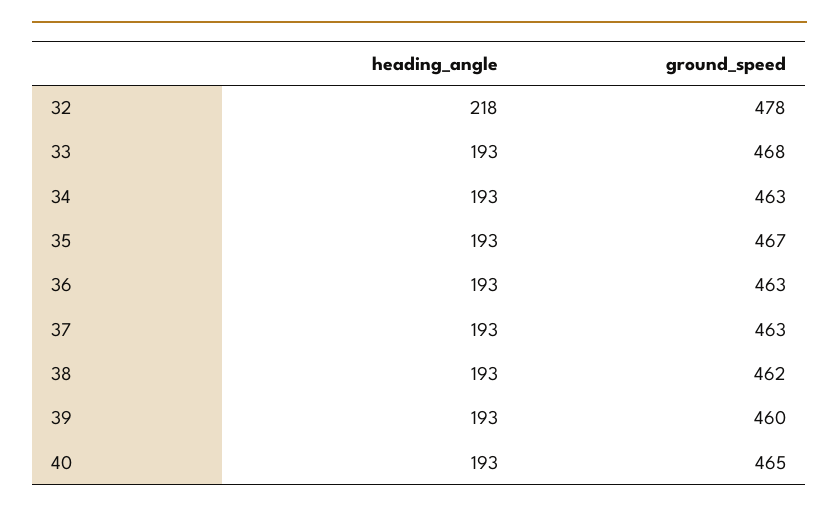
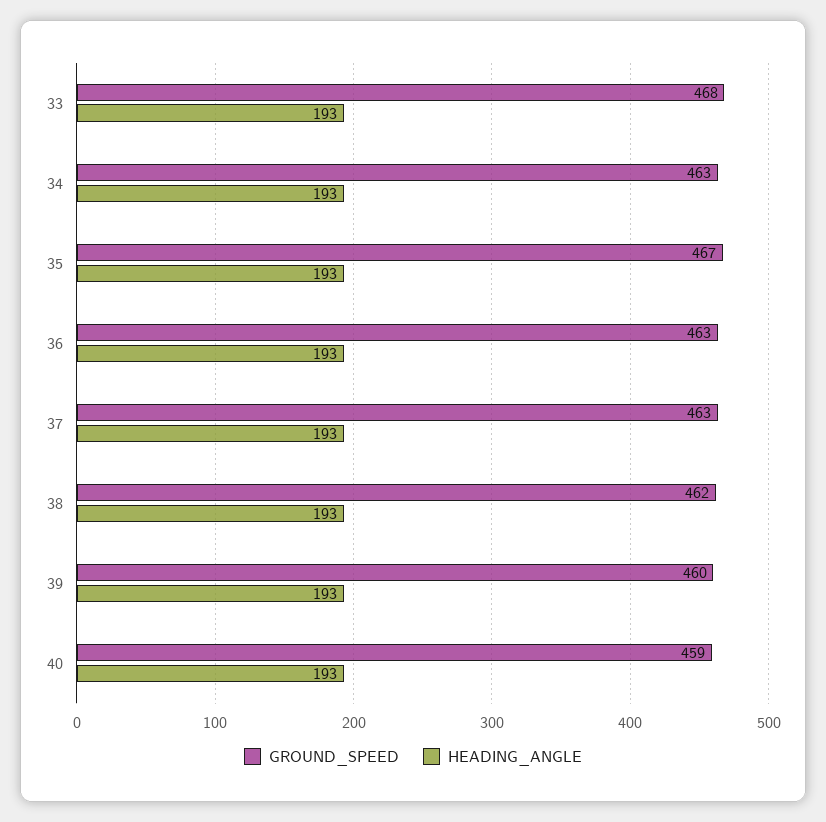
  {
    "heading_angle": {
-     "32": 218,
      "33": 193,
      "34": 193,
      "35": 193,
      "36": 193,
      "37": 193,
      "38": 193,
      "39": 193,
      "40": 193
    },
    "ground_speed": {
-     "32": 478,
      "33": 468,
      "34": 463,
      "35": 467,
      "36": 463,
      "37": 463,
      "38": 462,
      "39": 460,
-     "40": 465
+     "40": 459
    }
  }

